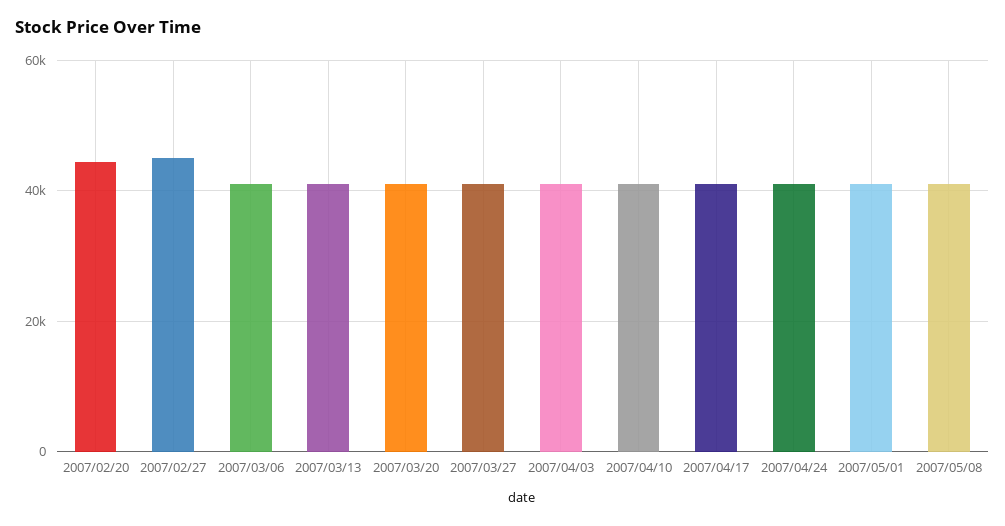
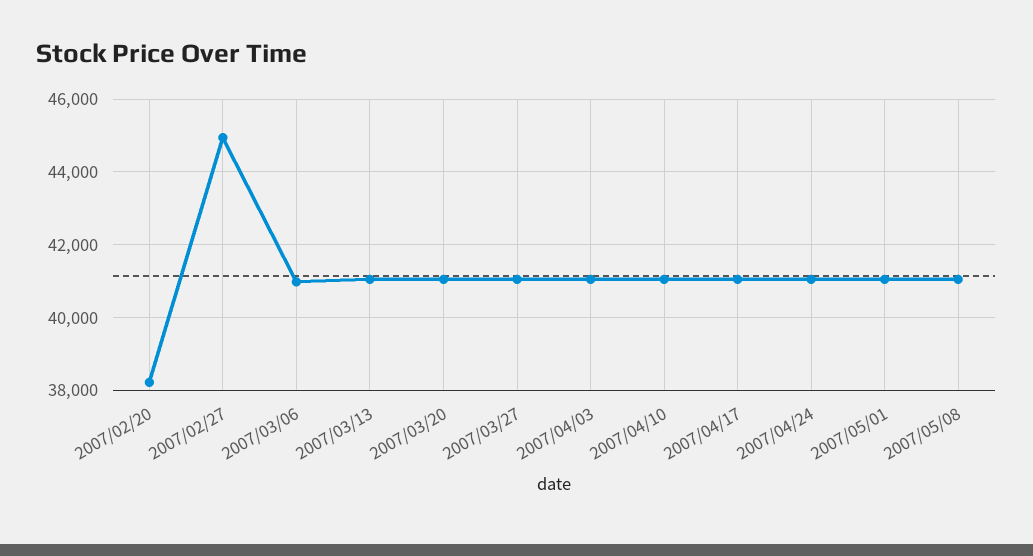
  {
-   "2007/02/20": 44000,
+   "2007/02/20": 38200,
    "2007/02/27": 45000,
    "2007/03/06": 41000,
    "2007/03/13": 41000,
    "2007/03/20": 41000,
    "2007/03/27": 41000,
    "2007/04/03": 41000,
    "2007/04/10": 41000,
    "2007/04/17": 41000,
    "2007/04/24": 41000,
    "2007/05/01": 41000,
    "2007/05/08": 41000
  }

